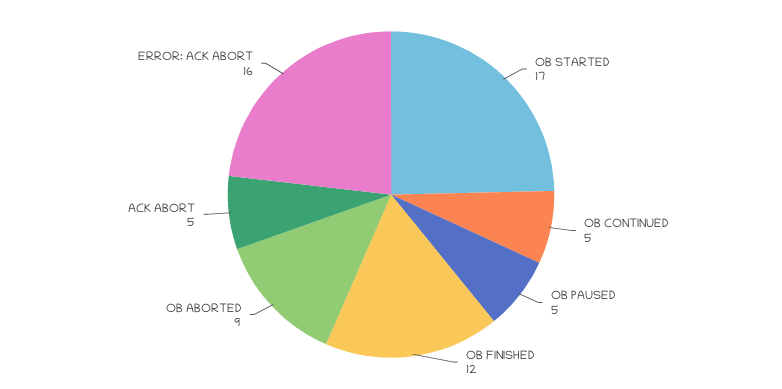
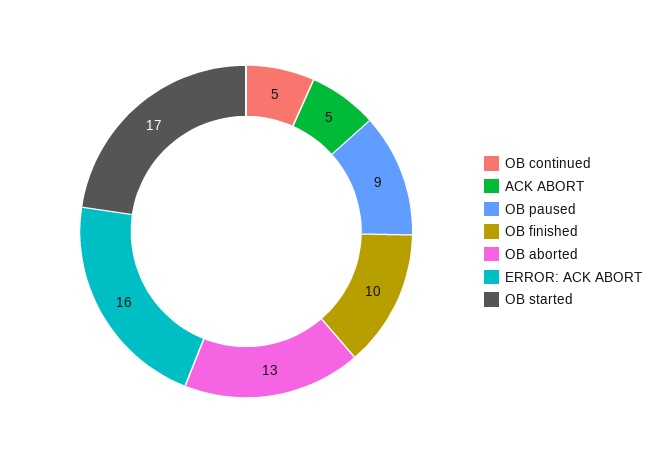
  {
    "OB STARTED": 17,
    "OB CONTINUED": 5,
-   "OB PAUSED": 5,
+   "OB PAUSED": 9,
-   "OB FINISHED": 12,
+   "OB FINISHED": 10,
-   "OB ABORTED": 9,
+   "OB ABORTED": 13,
    "ACK ABORT": 5,
    "ERROR: ACK ABORT": 16
  }

